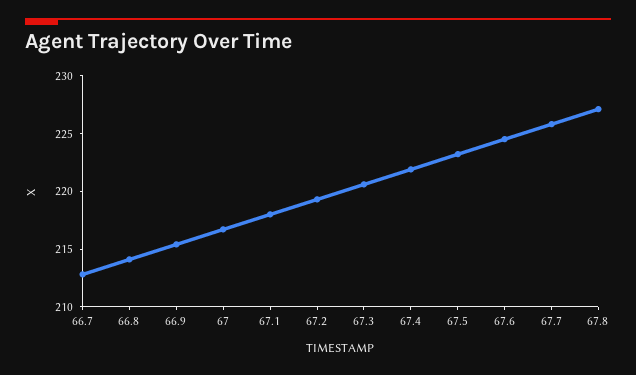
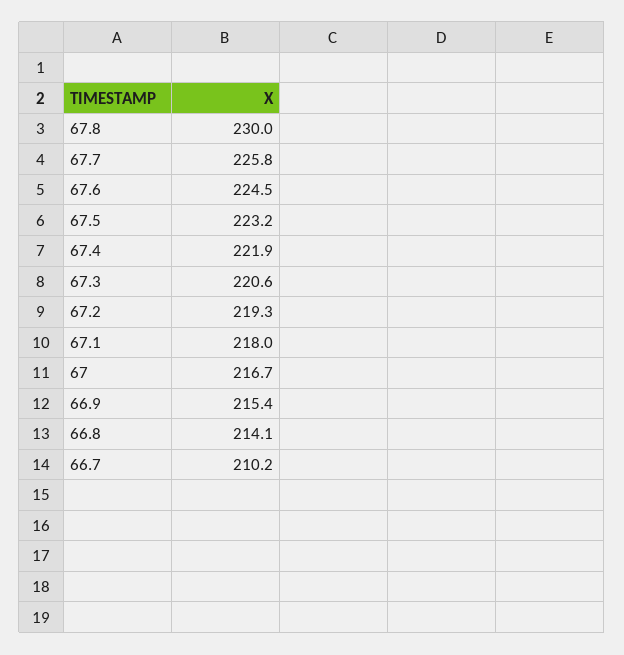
  {
-   "66.7": 213,
+   "66.7": 210.2,
    "66.8": 214.1,
    "66.9": 215.4,
    "67": 216.7,
    "67.1": 218,
    "67.2": 219.3,
    "67.3": 220.6,
    "67.4": 221.9,
    "67.5": 223.2,
    "67.6": 224.5,
    "67.7": 225.8,
-   "67.8": 227
+   "67.8": 230
  }

